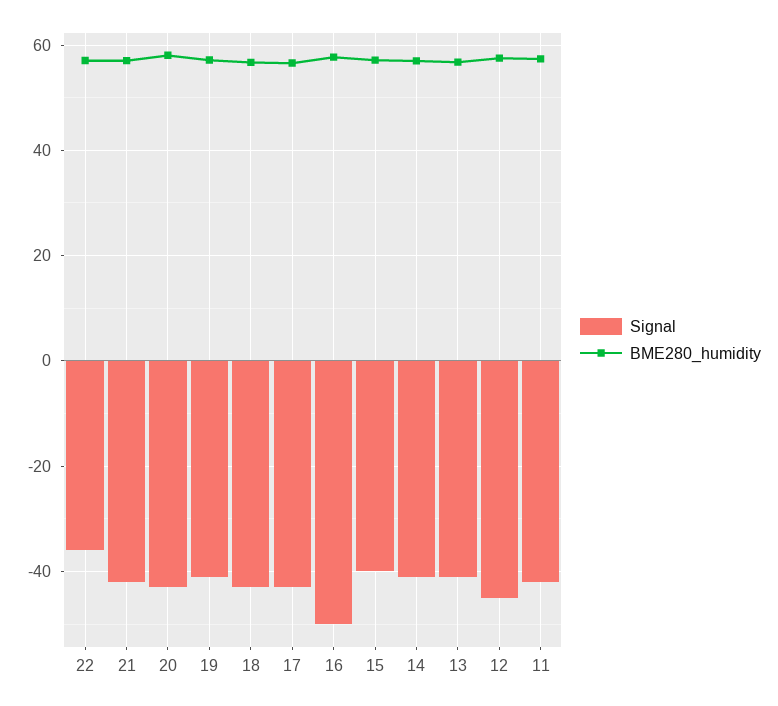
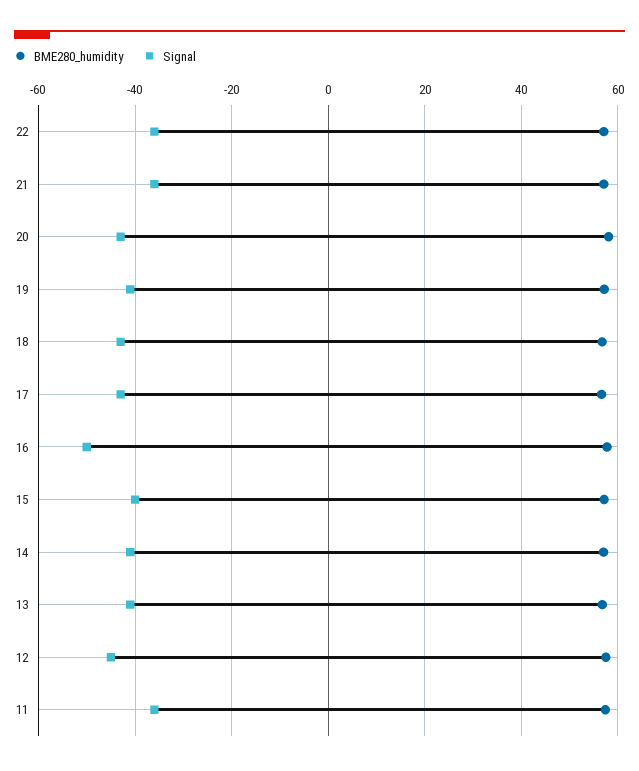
  {
    "Signal": {
      "22": -36,
-     "21": -42,
+     "21": -36,
      "20": -44,
      "19": -42,
      "18": -44,
      "17": -44,
      "16": -50,
      "15": -40,
      "14": -42,
      "13": -42,
      "12": -46,
-     "11": -42
+     "11": -36
    },
    "BME280_humidity": {
      "22": 58,
      "21": 58,
      "20": 58,
      "19": 58,
      "18": 56,
      "17": 56,
      "16": 58,
      "15": 58,
      "14": 58,
      "13": 56,
      "12": 58,
      "11": 58
    }
  }

